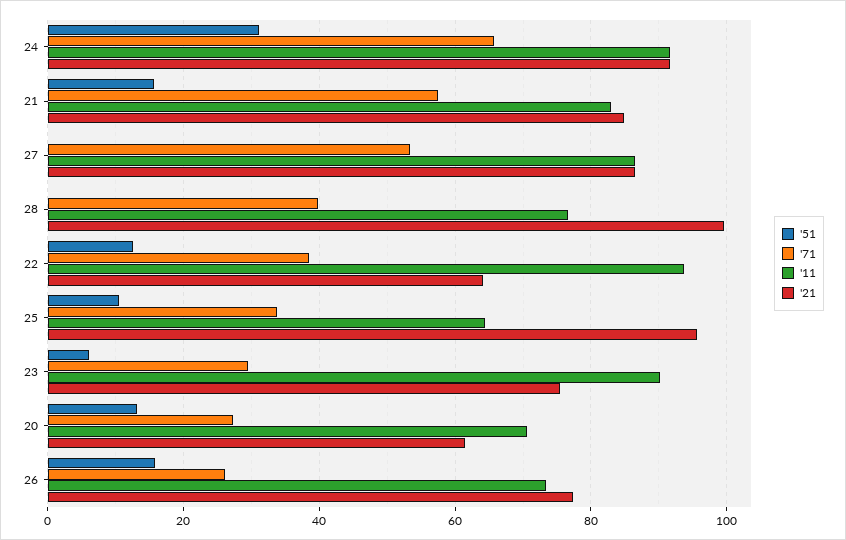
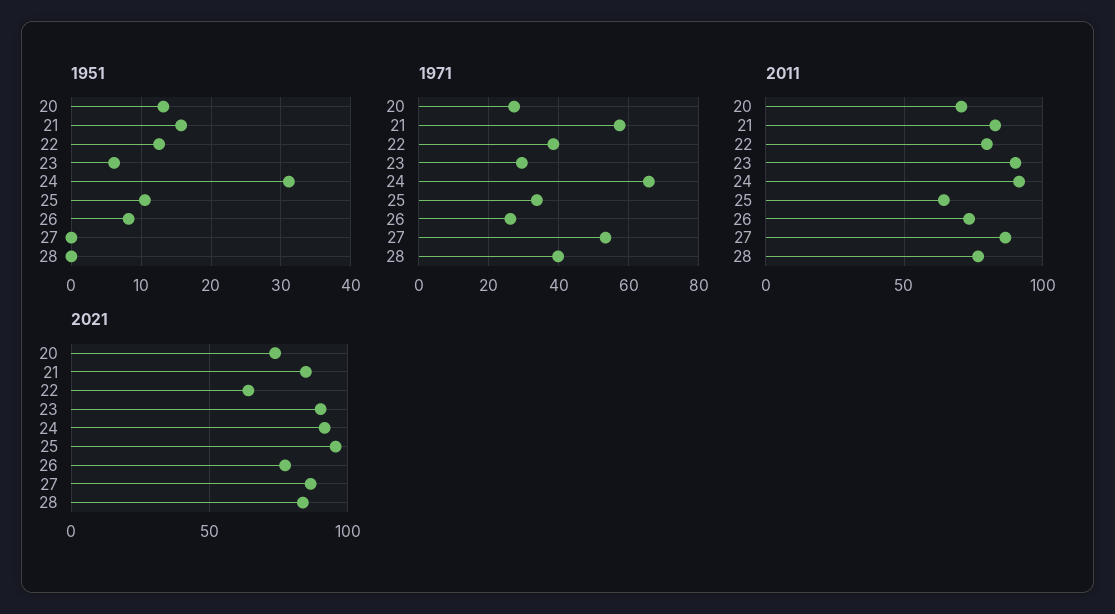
  {
    "'51": {
      "24": 31,
      "21": 16,
      "27": 0,
      "28": 0,
      "22": 13,
      "25": 11,
      "23": 6,
      "20": 13,
-     "26": 16
+     "26": 8
    },
    "'71": {
      "24": 66,
      "21": 58,
      "27": 54,
      "28": 40,
      "22": 38,
      "25": 34,
      "23": 30,
      "20": 28,
      "26": 26
    },
    "'11": {
      "24": 92,
      "21": 82,
      "27": 86,
      "28": 76,
-     "22": 94,
+     "22": 80,
      "25": 64,
      "23": 90,
      "20": 70,
      "26": 74
    },
    "'21": {
      "24": 92,
      "21": 84,
      "27": 86,
-     "28": 100,
+     "28": 85,
      "22": 64,
      "25": 96,
-     "23": 76,
+     "23": 90,
-     "20": 62,
+     "20": 75,
      "26": 78
    }
  }

